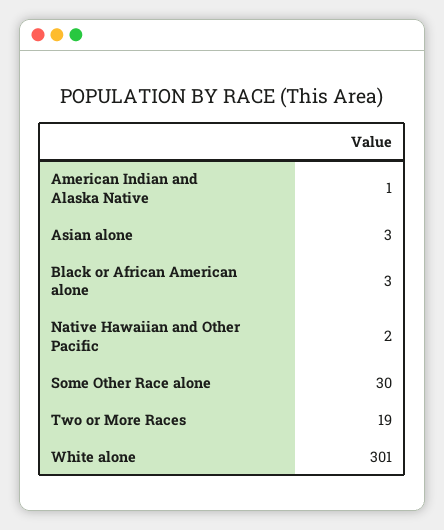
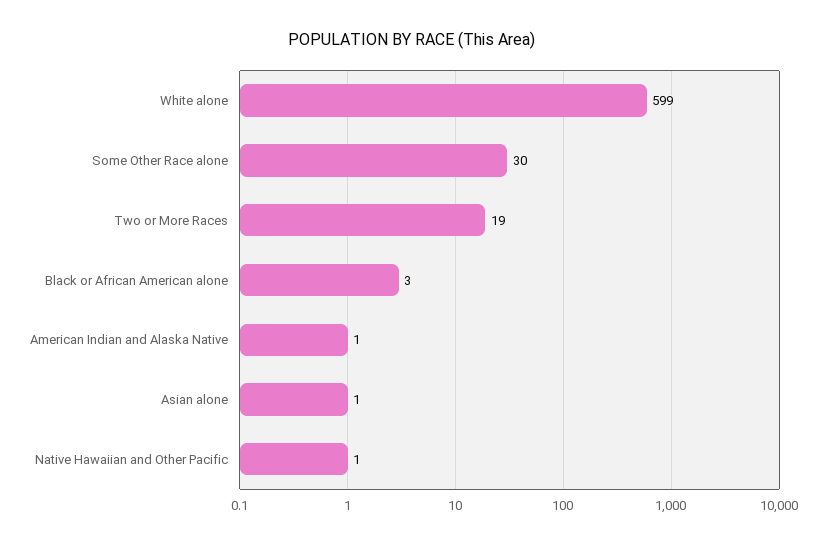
  {
    "American Indian and Alaska Native": 1,
-   "Asian alone": 3,
+   "Asian alone": 1,
    "Black or African American alone": 3,
-   "Native Hawaiian and Other Pacific": 2,
+   "Native Hawaiian and Other Pacific": 1,
    "Some Other Race alone": 30,
    "Two or More Races": 19,
-   "White alone": 301
+   "White alone": 599
  }

